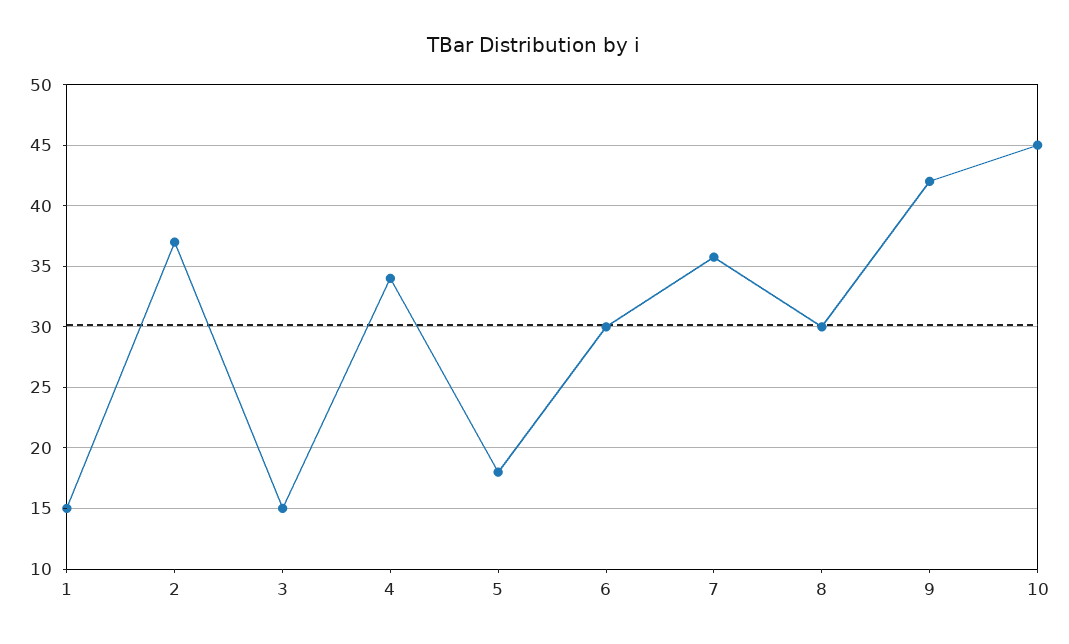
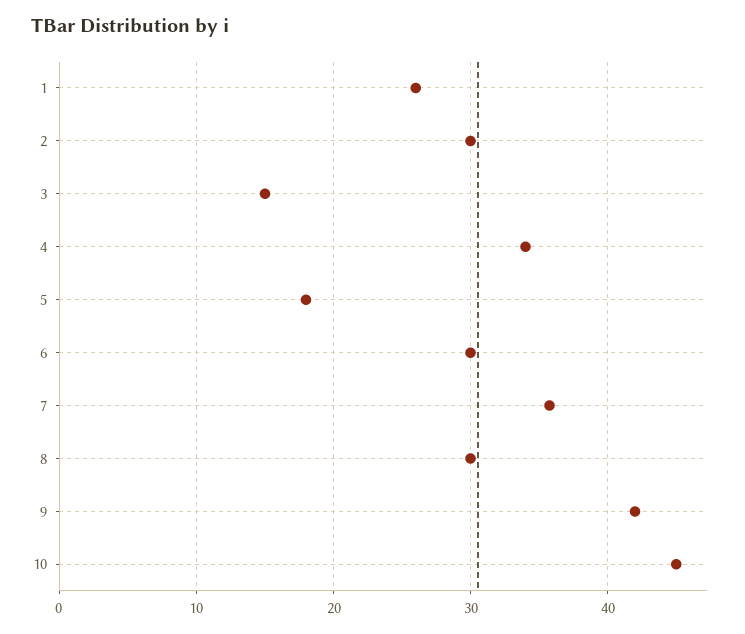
  {
-   "1": 15,
+   "1": 26,
-   "2": 37,
+   "2": 30,
    "3": 15,
    "4": 34,
    "5": 18,
    "6": 30,
    "7": 36,
    "8": 30,
    "9": 42,
    "10": 45
  }

